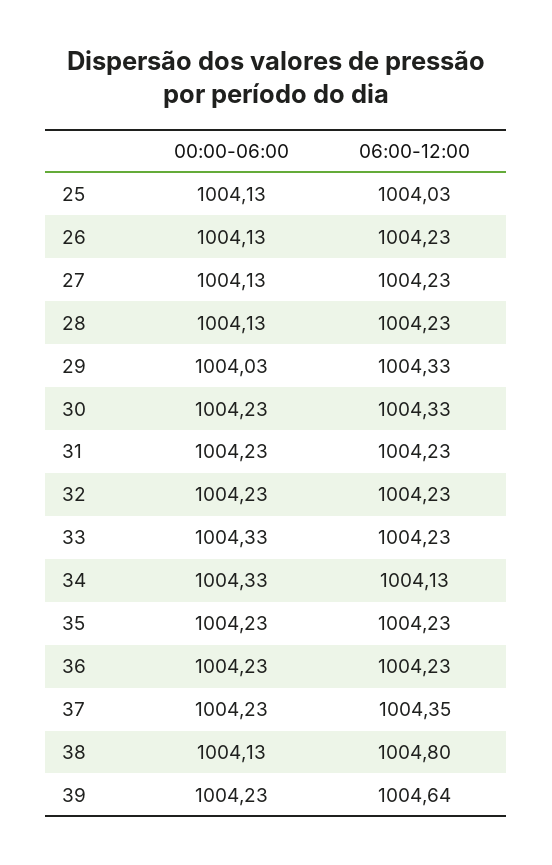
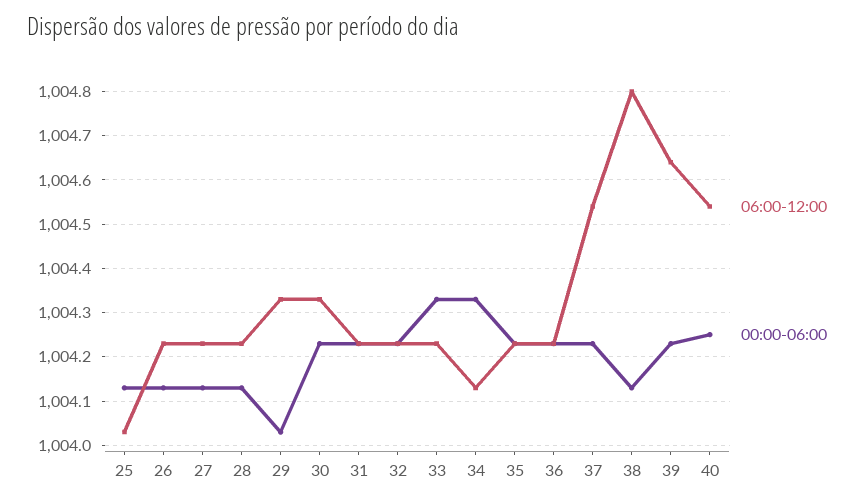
  {
    "00:00-06:00": {
      "25": 1004.13,
      "26": 1004.13,
      "27": 1004.13,
      "28": 1004.13,
      "29": 1004.03,
      "30": 1004.23,
      "31": 1004.23,
      "32": 1004.23,
      "33": 1004.33,
      "34": 1004.33,
      "35": 1004.23,
      "36": 1004.23,
      "37": 1004.23,
      "38": 1004.13,
-     "39": 1004.23
+     "39": 1004.23,
+     "40": 1004.25
    },
    "06:00-12:00": {
      "25": 1004.03,
      "26": 1004.23,
      "27": 1004.23,
      "28": 1004.23,
      "29": 1004.33,
      "30": 1004.33,
      "31": 1004.23,
      "32": 1004.23,
      "33": 1004.23,
      "34": 1004.13,
      "35": 1004.23,
      "36": 1004.23,
-     "37": 1004.35,
+     "37": 1004.55,
      "38": 1004.8,
-     "39": 1004.64
+     "39": 1004.64,
+     "40": 1004.55
    }
  }

